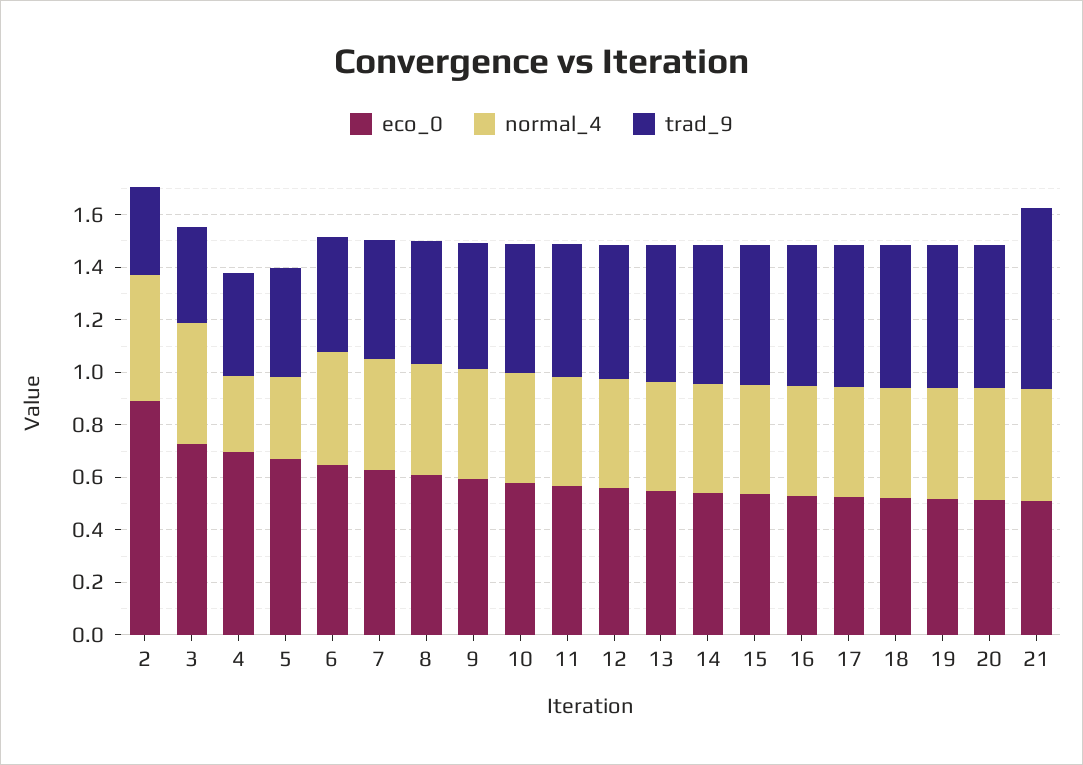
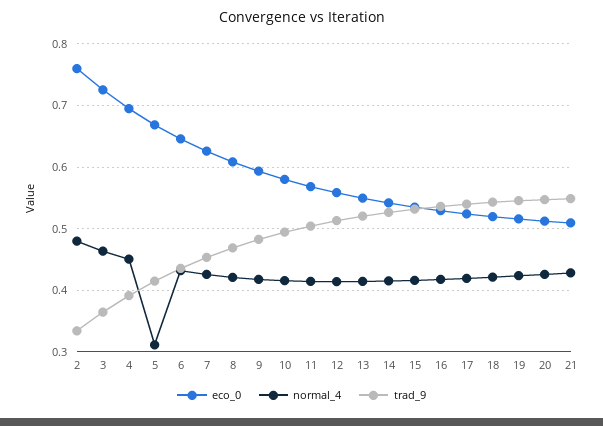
  {
    "eco_0": {
-     "2": 0.9,
+     "2": 0.76,
      "3": 0.73,
      "4": 0.7,
      "5": 0.67,
      "6": 0.65,
      "7": 0.63,
      "8": 0.61,
      "9": 0.59,
      "10": 0.58,
      "11": 0.57,
      "12": 0.56,
      "13": 0.55,
      "14": 0.54,
      "15": 0.54,
      "16": 0.53,
      "17": 0.52,
      "18": 0.52,
      "19": 0.52,
      "20": 0.51,
      "21": 0.51
    },
    "normal_4": {
      "2": 0.48,
      "3": 0.46,
-     "4": 0.3,
+     "4": 0.45,
      "5": 0.31,
      "6": 0.43,
      "7": 0.43,
      "8": 0.42,
      "9": 0.42,
      "10": 0.42,
      "11": 0.41,
      "12": 0.41,
      "13": 0.41,
      "14": 0.42,
      "15": 0.42,
      "16": 0.42,
      "17": 0.42,
      "18": 0.42,
      "19": 0.42,
      "20": 0.43,
      "21": 0.43
    },
    "trad_9": {
      "2": 0.33,
      "3": 0.36,
      "4": 0.39,
      "5": 0.41,
      "6": 0.44,
      "7": 0.45,
      "8": 0.47,
      "9": 0.48,
      "10": 0.49,
      "11": 0.5,
      "12": 0.51,
      "13": 0.52,
      "14": 0.53,
      "15": 0.53,
      "16": 0.54,
      "17": 0.54,
      "18": 0.54,
      "19": 0.55,
      "20": 0.55,
-     "21": 0.7
+     "21": 0.55
    }
  }

